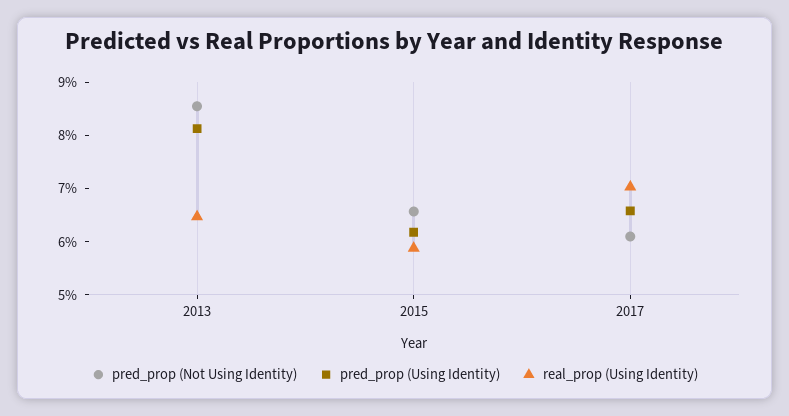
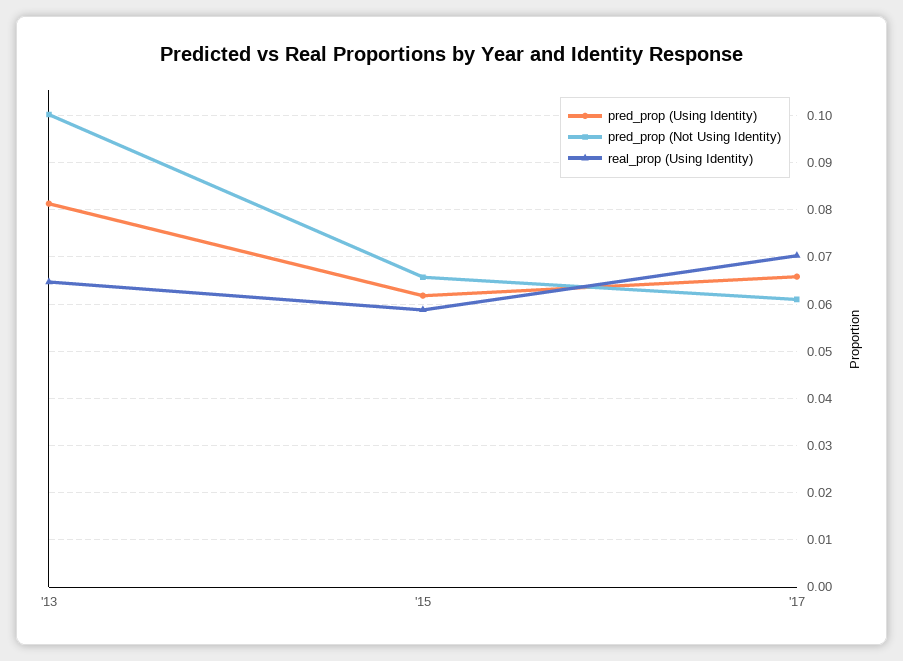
  {
    "pred_prop (Not Using Identity)": {
-     "2013": 0.086,
+     "2013": 0.1,
      "2015": 0.066,
      "2017": 0.062
    },
    "pred_prop (Using Identity)": {
      "2013": 0.082,
      "2015": 0.062,
      "2017": 0.066
    },
    "real_prop (Using Identity)": {
      "2013": 0.064,
      "2015": 0.058,
      "2017": 0.07
    }
  }

